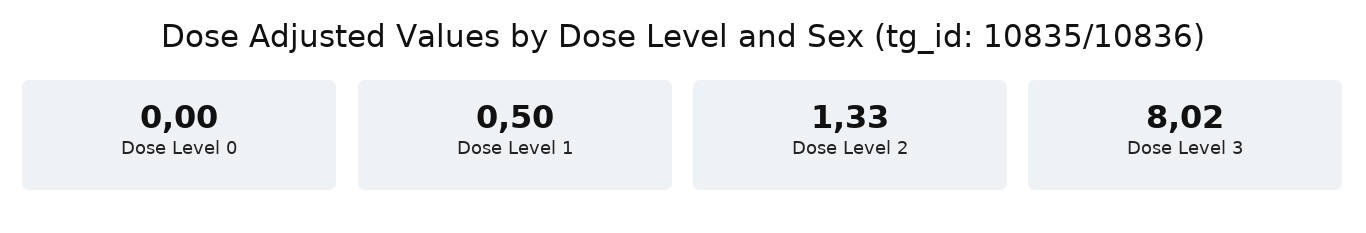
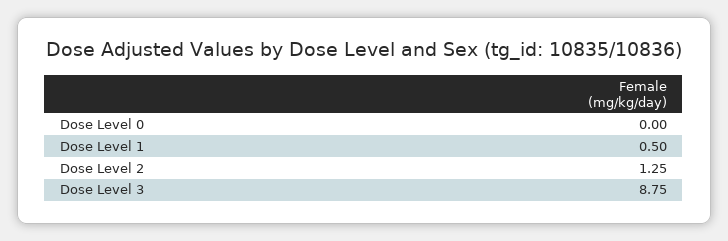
  {
    "Dose Level 0": 0,
    "Dose Level 1": 0.5,
-   "Dose Level 2": 1.33,
+   "Dose Level 2": 1.25,
-   "Dose Level 3": 8.02
+   "Dose Level 3": 8.75
  }

